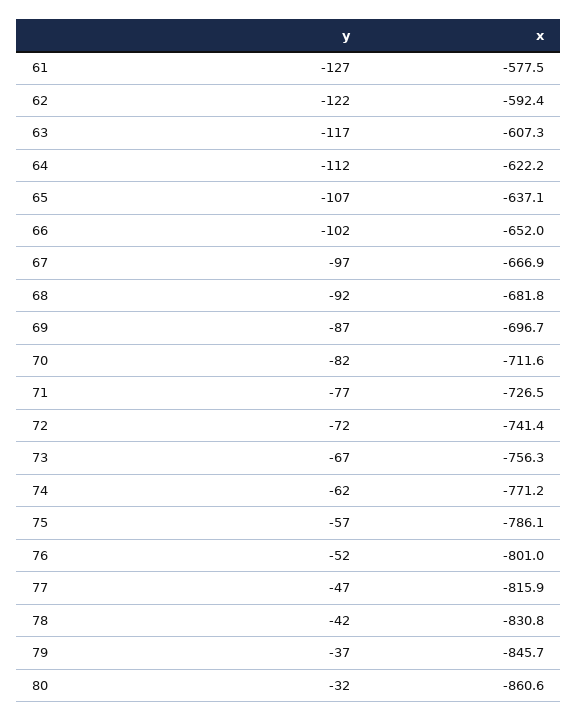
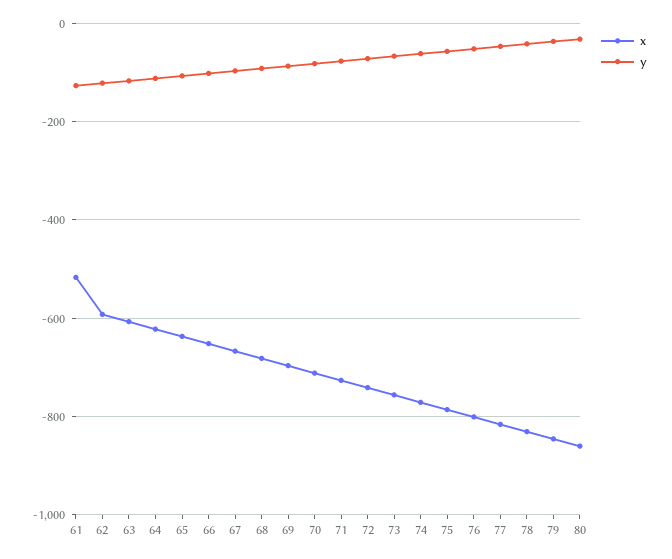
  {
    "y": {
      "61": -127,
      "62": -122,
      "63": -117,
      "64": -112,
      "65": -107,
      "66": -102,
      "67": -97,
      "68": -92,
      "69": -87,
      "70": -82,
      "71": -77,
      "72": -72,
      "73": -67,
      "74": -62,
      "75": -57,
      "76": -52,
      "77": -47,
      "78": -42,
      "79": -37,
      "80": -32
    },
    "x": {
-     "61": -577.5,
+     "61": -520,
      "62": -592.4,
      "63": -607.3,
      "64": -622.2,
      "65": -637.1,
      "66": -652,
      "67": -666.9,
      "68": -681.8,
      "69": -696.7,
      "70": -711.6,
      "71": -726.5,
      "72": -741.4,
      "73": -756.3,
      "74": -771.2,
      "75": -786.1,
      "76": -801,
      "77": -815.9,
      "78": -830.8,
      "79": -845.7,
      "80": -860.6
    }
  }

